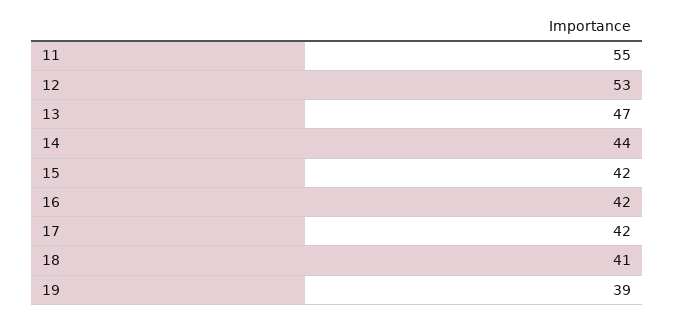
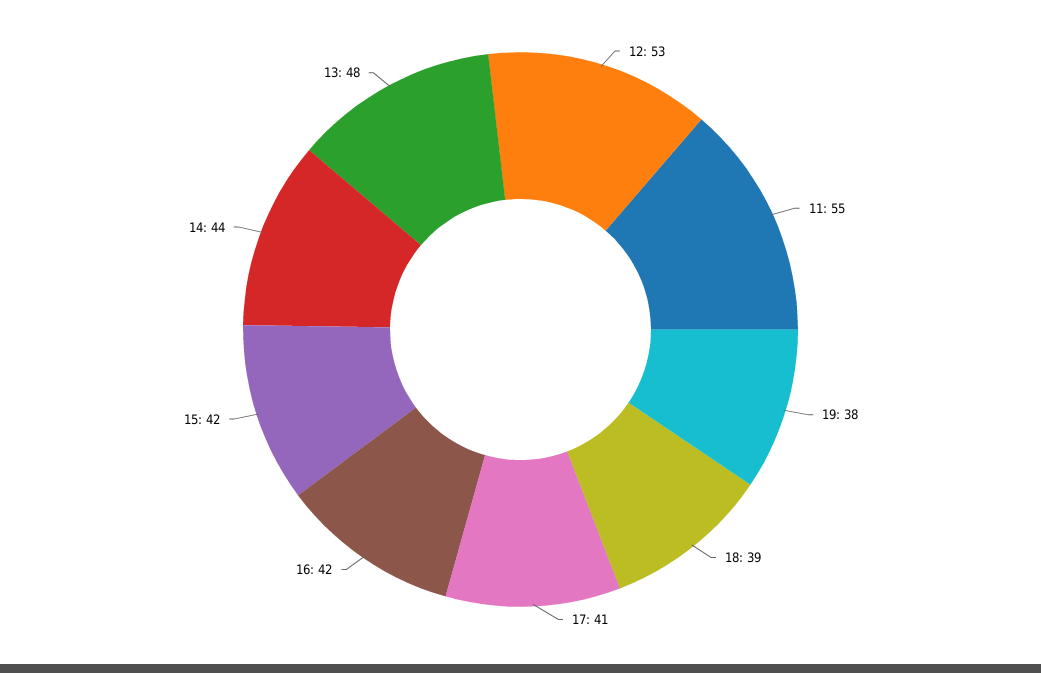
  {
    "11": 55,
    "12": 53,
-   "13": 47,
+   "13": 48,
    "14": 44,
    "15": 42,
    "16": 42,
-   "17": 42,
+   "17": 41,
-   "18": 41,
+   "18": 39,
-   "19": 39
+   "19": 38
  }

